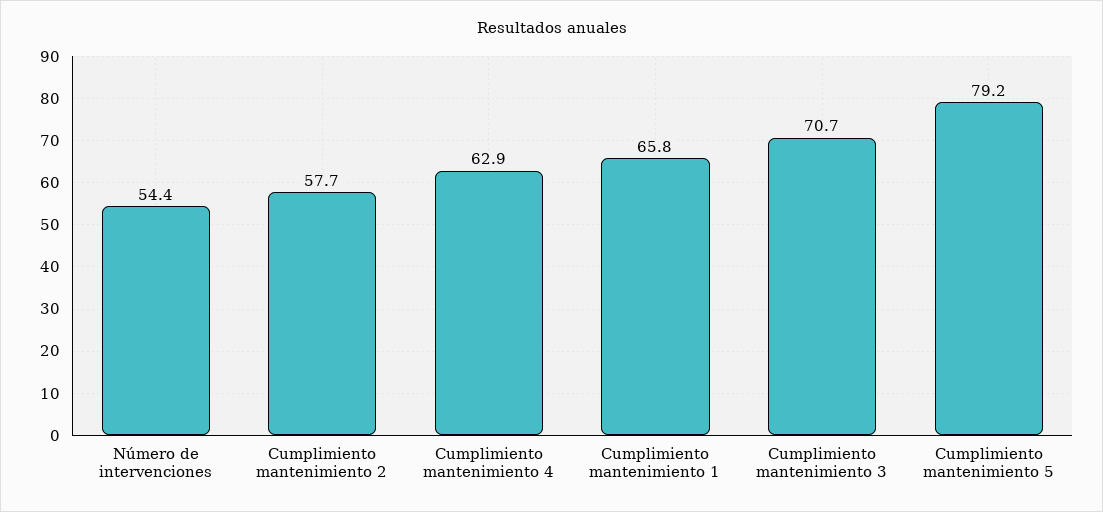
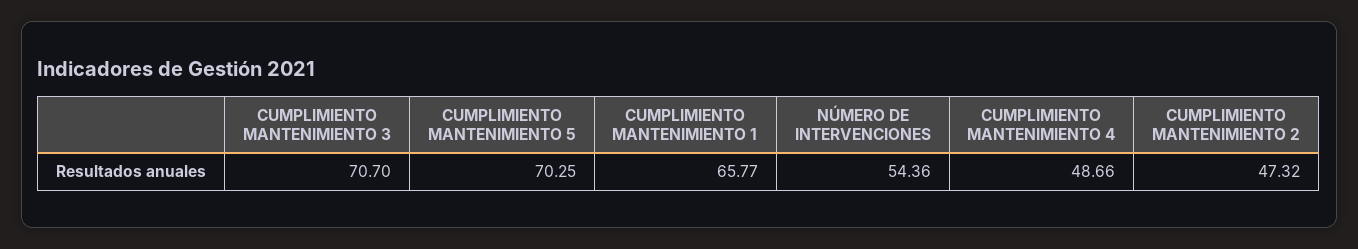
  {
    "Número de intervenciones": 54.36,
-   "Cumplimiento mantenimiento 2": 57.7,
+   "Cumplimiento mantenimiento 2": 47.32,
-   "Cumplimiento mantenimiento 4": 62.9,
+   "Cumplimiento mantenimiento 4": 48.66,
    "Cumplimiento mantenimiento 1": 65.77,
    "Cumplimiento mantenimiento 3": 70.7,
-   "Cumplimiento mantenimiento 5": 79.2
+   "Cumplimiento mantenimiento 5": 70.25
  }

